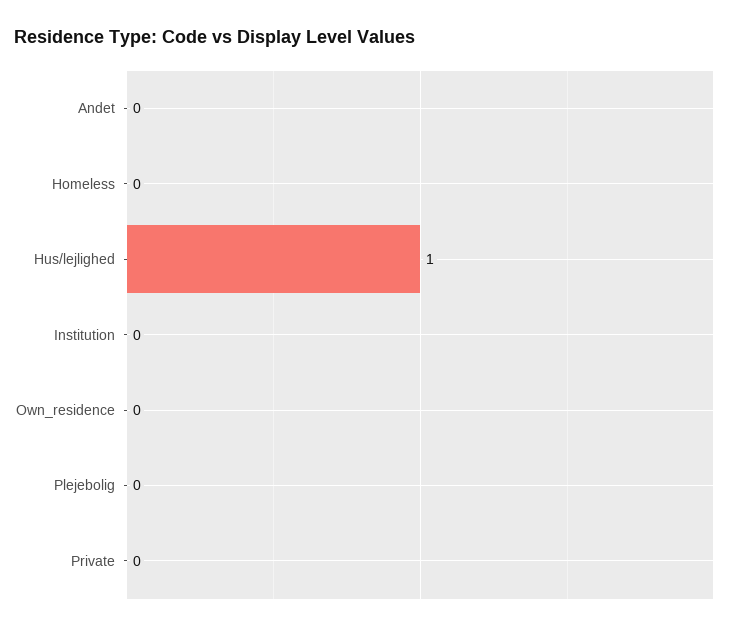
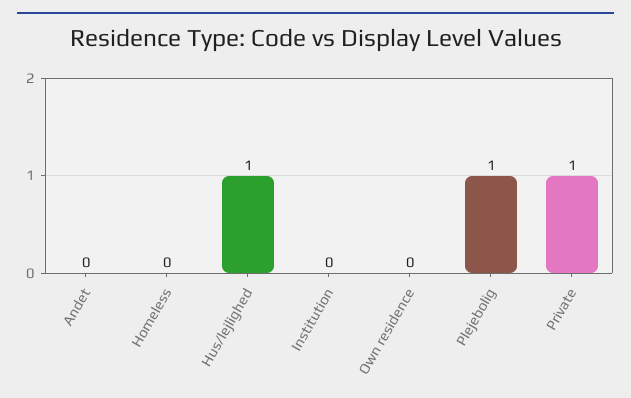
  {
    "Andet": 0,
    "Homeless": 0,
    "Hus/lejlighed": 1,
    "Institution": 0,
    "Own_residence": 0,
-   "Plejebolig": 0,
+   "Plejebolig": 1,
-   "Private": 0
+   "Private": 1
  }

